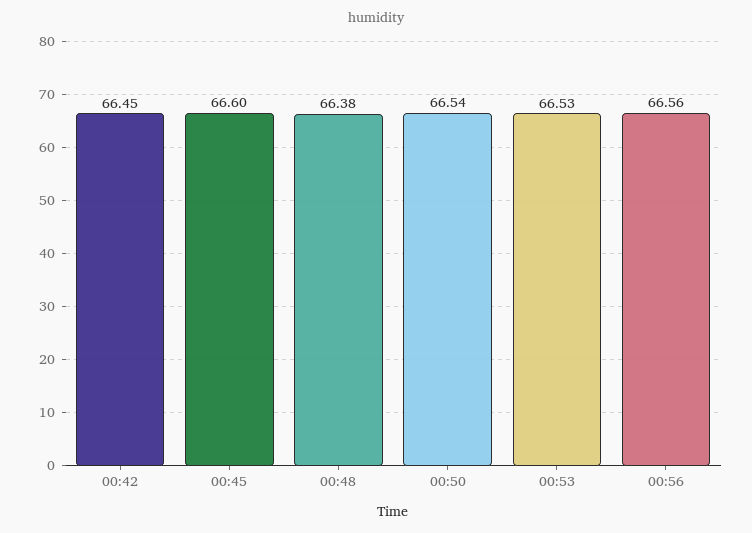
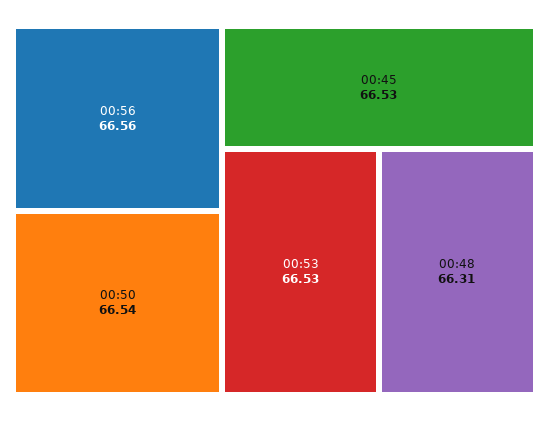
  {
-   "00:42": 66.45,
-   "00:45": 66.6,
+   "00:45": 66.53,
-   "00:48": 66.38,
+   "00:48": 66.31,
    "00:50": 66.54,
    "00:53": 66.53,
    "00:56": 66.56
  }

